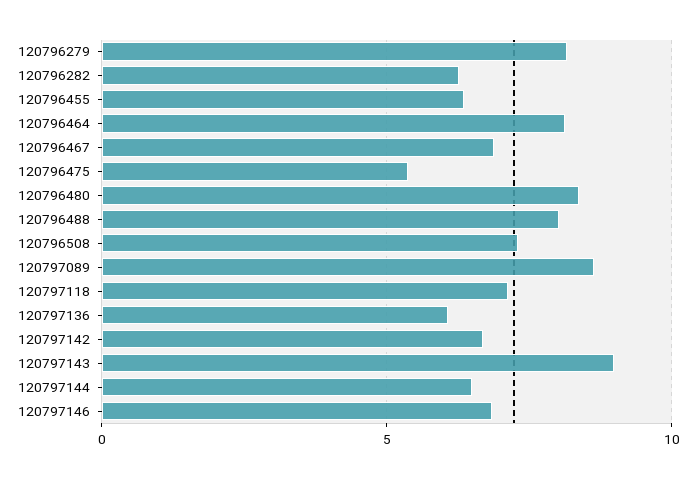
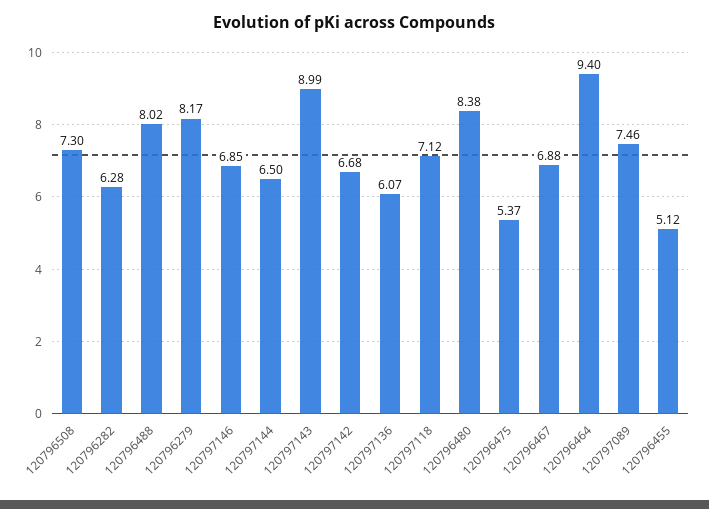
  {
    "120796279": 8.17,
    "120796282": 6.28,
-   "120796455": 6.5,
+   "120796455": 5.12,
-   "120796464": 8,
+   "120796464": 9.4,
    "120796467": 6.88,
    "120796475": 5.37,
    "120796480": 8.38,
    "120796488": 8.02,
    "120796508": 7.3,
-   "120797089": 8.5,
+   "120797089": 7.46,
    "120797118": 7.12,
    "120797136": 6.07,
    "120797142": 6.68,
    "120797143": 8.99,
    "120797144": 6.5,
    "120797146": 6.85
  }

